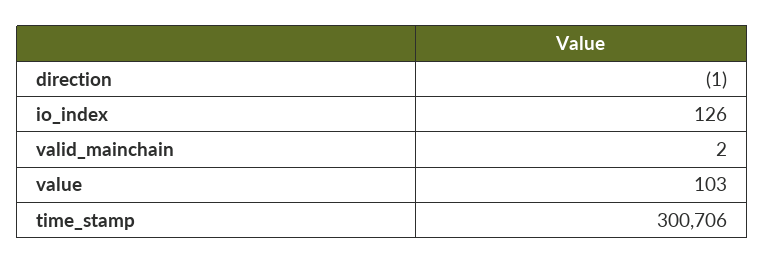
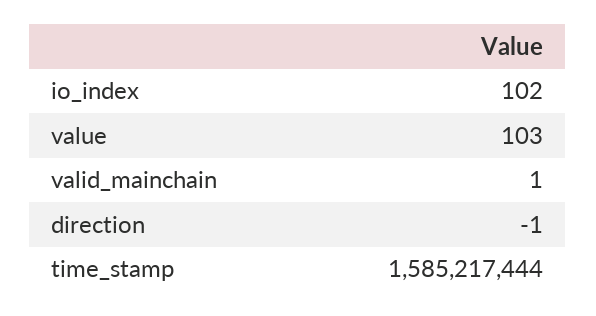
  {
    "direction": -1,
-   "io_index": 126,
+   "io_index": 102,
-   "valid_mainchain": 2,
+   "valid_mainchain": 1,
    "value": 103,
-   "time_stamp": 300706
+   "time_stamp": 1585217444
  }

